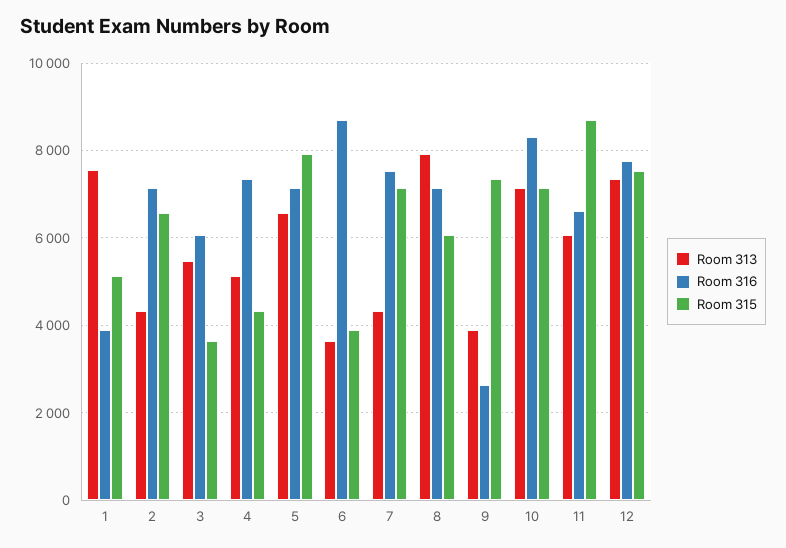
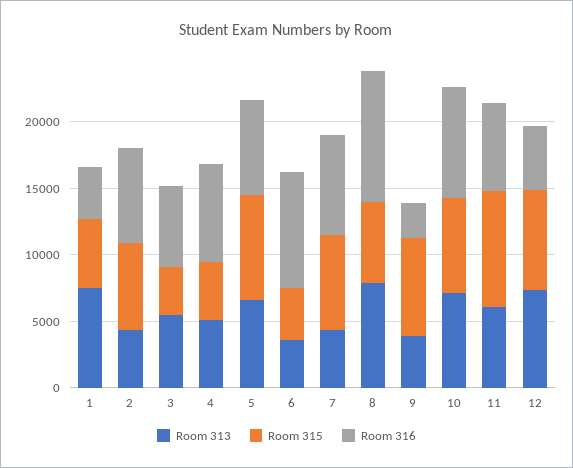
  {
    "Room 313": {
      "1": 7600,
      "2": 4400,
      "3": 5400,
      "4": 5200,
      "5": 6600,
      "6": 3600,
      "7": 4400,
      "8": 8000,
      "9": 3800,
      "10": 7200,
      "11": 6000,
      "12": 7400
    },
    "Room 316": {
      "1": 3800,
      "2": 7200,
      "3": 6000,
      "4": 7400,
      "5": 7200,
      "6": 8600,
      "7": 7600,
-     "8": 7200,
+     "8": 10000,
      "9": 2600,
      "10": 8400,
      "11": 6600,
-     "12": 7800
+     "12": 5000
    },
    "Room 315": {
      "1": 5200,
      "2": 6600,
      "3": 3600,
      "4": 4400,
      "5": 8000,
      "6": 3800,
      "7": 7200,
      "8": 6000,
      "9": 7400,
      "10": 7200,
      "11": 8600,
      "12": 7600
    }
  }

